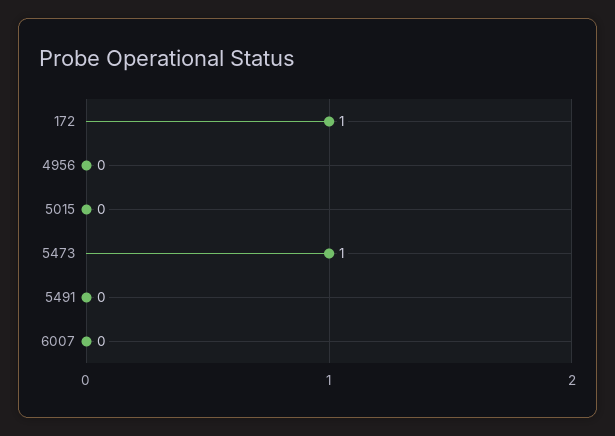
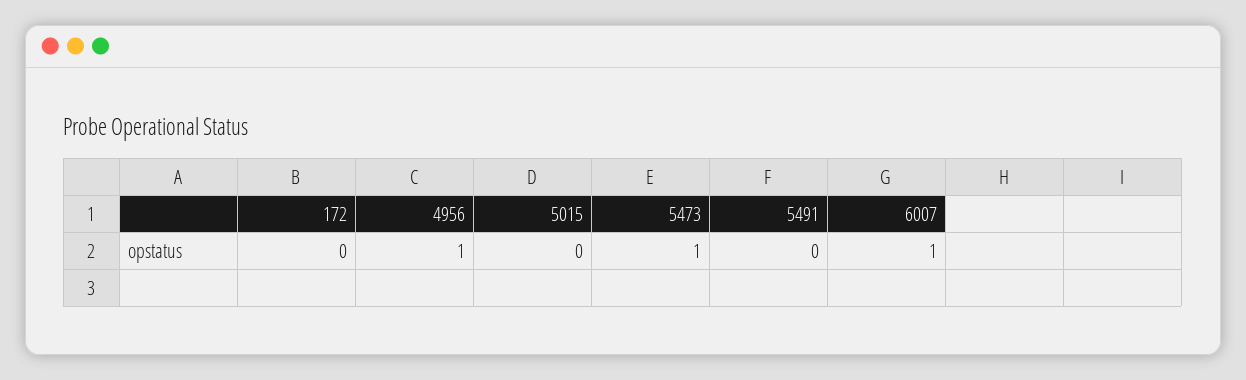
  {
-   "172": 1,
+   "172": 0,
-   "4956": 0,
+   "4956": 1,
    "5015": 0,
    "5473": 1,
    "5491": 0,
-   "6007": 0
+   "6007": 1
  }

